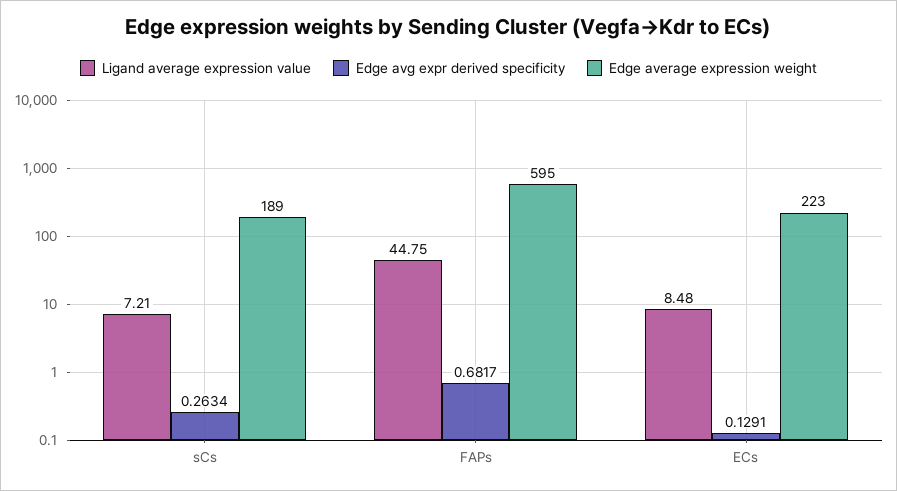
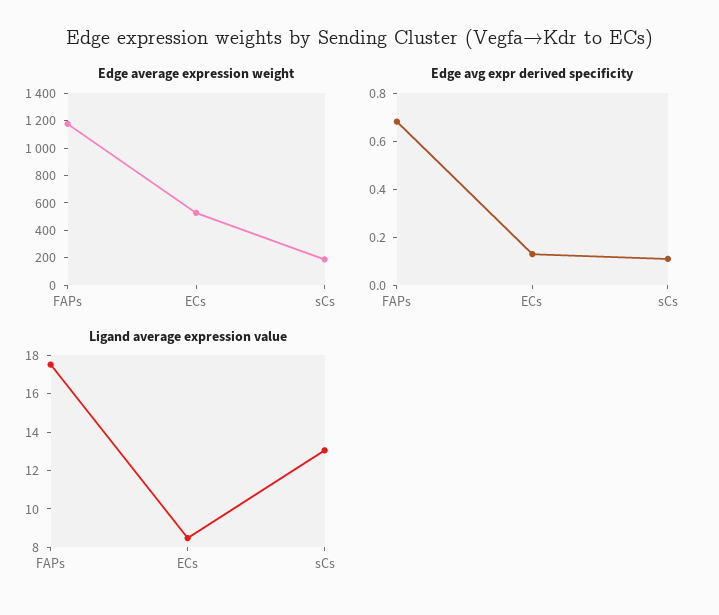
  {
    "Ligand average expression value": {
-     "sCs": 7.21,
+     "sCs": 13,
-     "FAPs": 44.75,
+     "FAPs": 17.5,
      "ECs": 8.48
    },
    "Edge avg expr derived specificity": {
-     "sCs": 0.2634,
+     "sCs": 0.1,
      "FAPs": 0.6817,
      "ECs": 0.1291
    },
    "Edge average expression weight": {
      "sCs": 189,
-     "FAPs": 595,
+     "FAPs": 1200,
-     "ECs": 223
+     "ECs": 500
    }
  }

